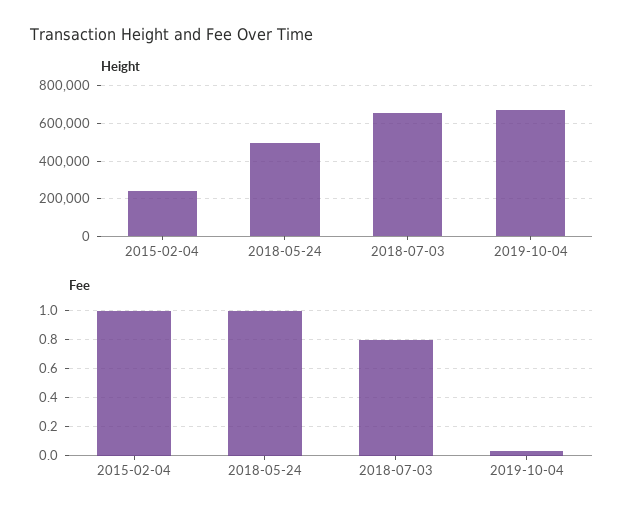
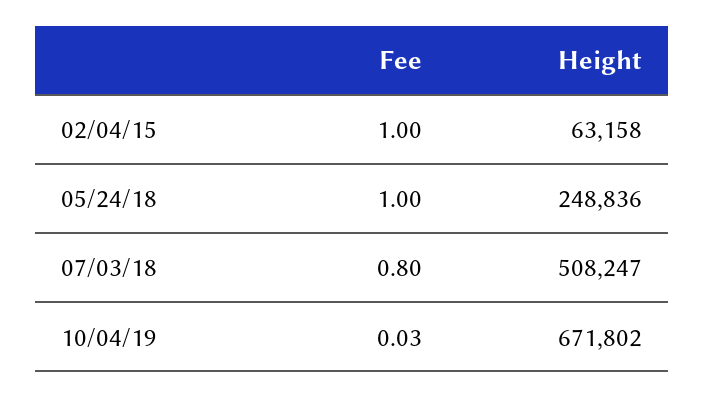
  {
    "Height": {
-     "2015-02-04": 250000,
+     "2015-02-04": 63158,
-     "2018-05-24": 500000,
+     "2018-05-24": 248836,
-     "2018-07-03": 650000,
+     "2018-07-03": 508247,
      "2019-10-04": 671802
    },
    "Fee": {
      "2015-02-04": 1,
      "2018-05-24": 1,
      "2018-07-03": 0.8,
      "2019-10-04": 0.03
    }
  }

